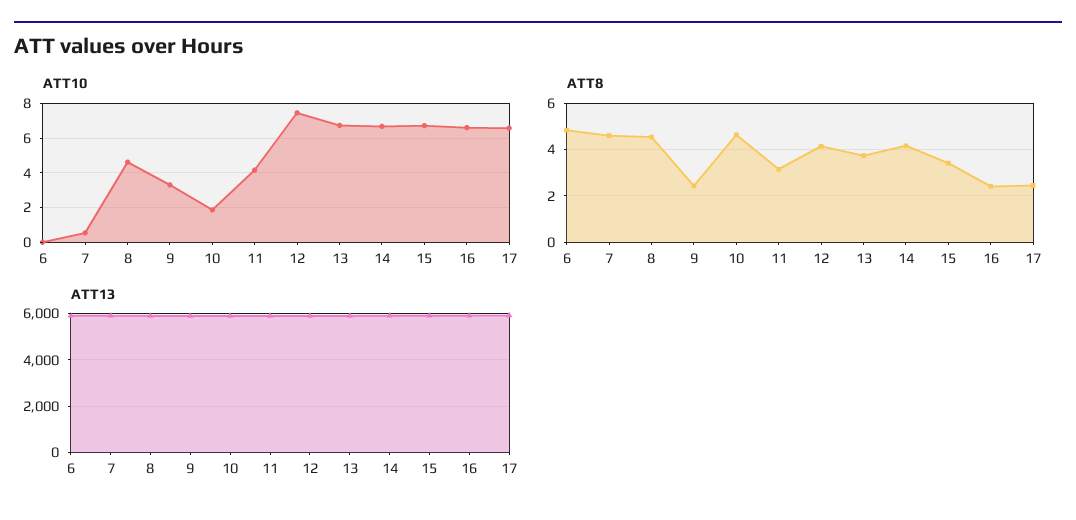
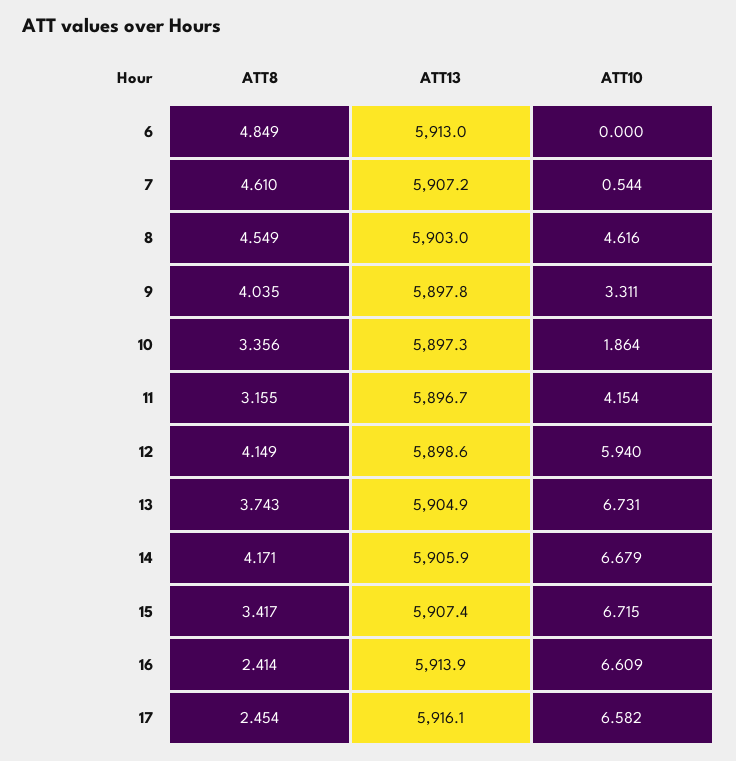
  {
    "ATT10": {
      "6": 0,
      "7": 0.544,
      "8": 4.616,
      "9": 3.311,
      "10": 1.864,
      "11": 4.154,
-     "12": 7.5,
+     "12": 5.94,
      "13": 6.731,
      "14": 6.679,
      "15": 6.715,
      "16": 6.609,
      "17": 6.582
    },
    "ATT8": {
      "6": 4.849,
      "7": 4.61,
      "8": 4.549,
-     "9": 2.5,
+     "9": 4.035,
-     "10": 4.5,
+     "10": 3.356,
      "11": 3.155,
      "12": 4.149,
      "13": 3.743,
      "14": 4.171,
      "15": 3.417,
      "16": 2.414,
      "17": 2.454
    },
    "ATT13": {
      "6": 5913,
      "7": 5907.2,
      "8": 5903,
      "9": 5897.8,
      "10": 5897.3,
      "11": 5896.7,
      "12": 5898.6,
      "13": 5904.9,
      "14": 5905.9,
      "15": 5907.4,
      "16": 5913.9,
      "17": 5916.1
    }
  }

